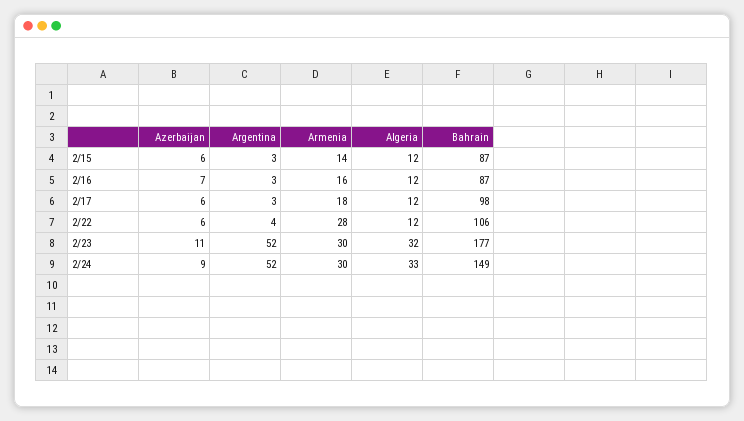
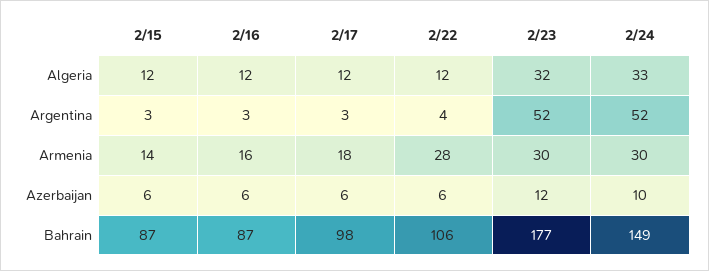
  {
    "Azerbaijan": {
      "2/15": 6,
-     "2/16": 7,
+     "2/16": 6,
      "2/17": 6,
      "2/22": 6,
-     "2/23": 11,
+     "2/23": 12,
-     "2/24": 9
+     "2/24": 10
    },
    "Argentina": {
      "2/15": 3,
      "2/16": 3,
      "2/17": 3,
      "2/22": 4,
      "2/23": 52,
      "2/24": 52
    },
    "Armenia": {
      "2/15": 14,
      "2/16": 16,
      "2/17": 18,
      "2/22": 28,
      "2/23": 30,
      "2/24": 30
    },
    "Algeria": {
      "2/15": 12,
      "2/16": 12,
      "2/17": 12,
      "2/22": 12,
      "2/23": 32,
      "2/24": 33
    },
    "Bahrain": {
      "2/15": 87,
      "2/16": 87,
      "2/17": 98,
      "2/22": 106,
      "2/23": 177,
      "2/24": 149
    }
  }

